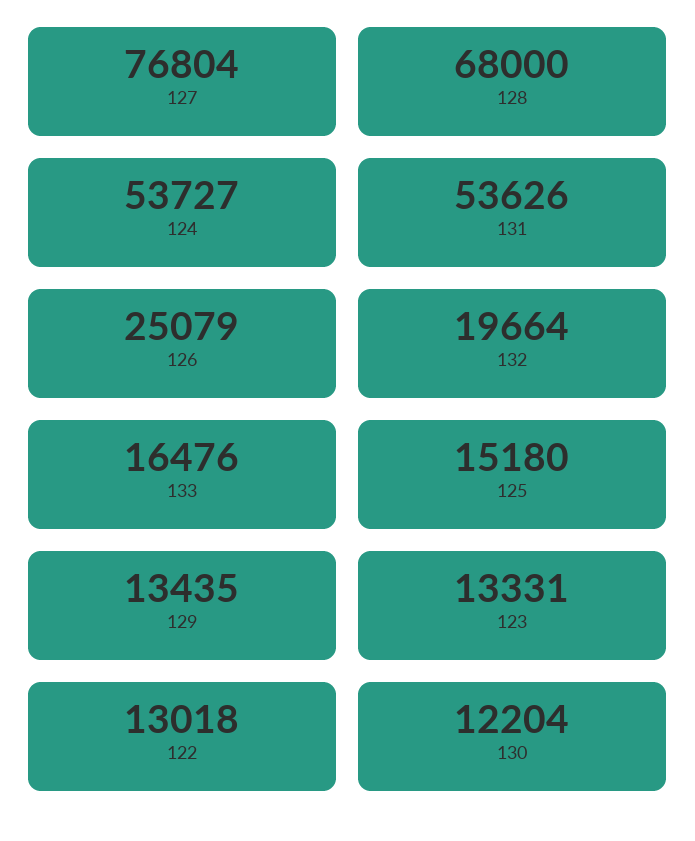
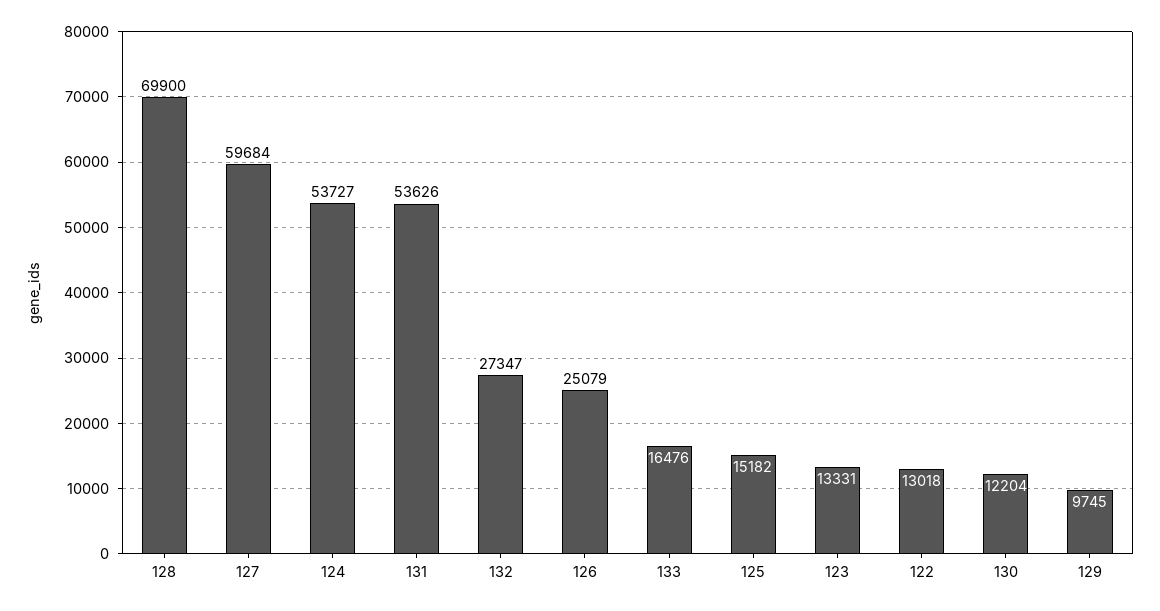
  {
-   "127": 76804,
+   "127": 59684,
-   "128": 68000,
+   "128": 69900,
    "124": 53727,
    "131": 53626,
    "126": 25079,
-   "132": 19664,
+   "132": 27347,
    "133": 16476,
-   "125": 15180,
+   "125": 15182,
-   "129": 13435,
+   "129": 9745,
    "123": 13331,
    "122": 13018,
    "130": 12204
  }

